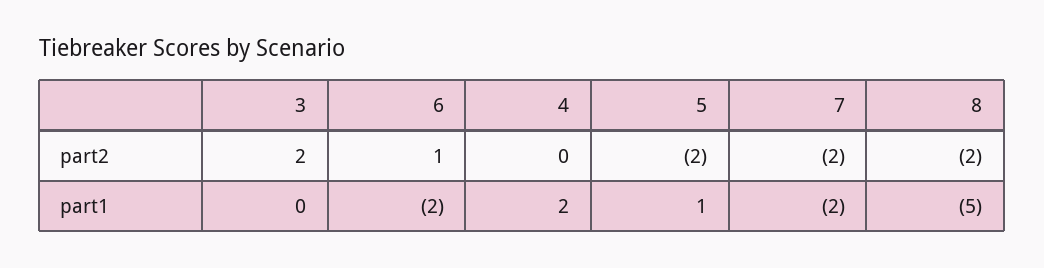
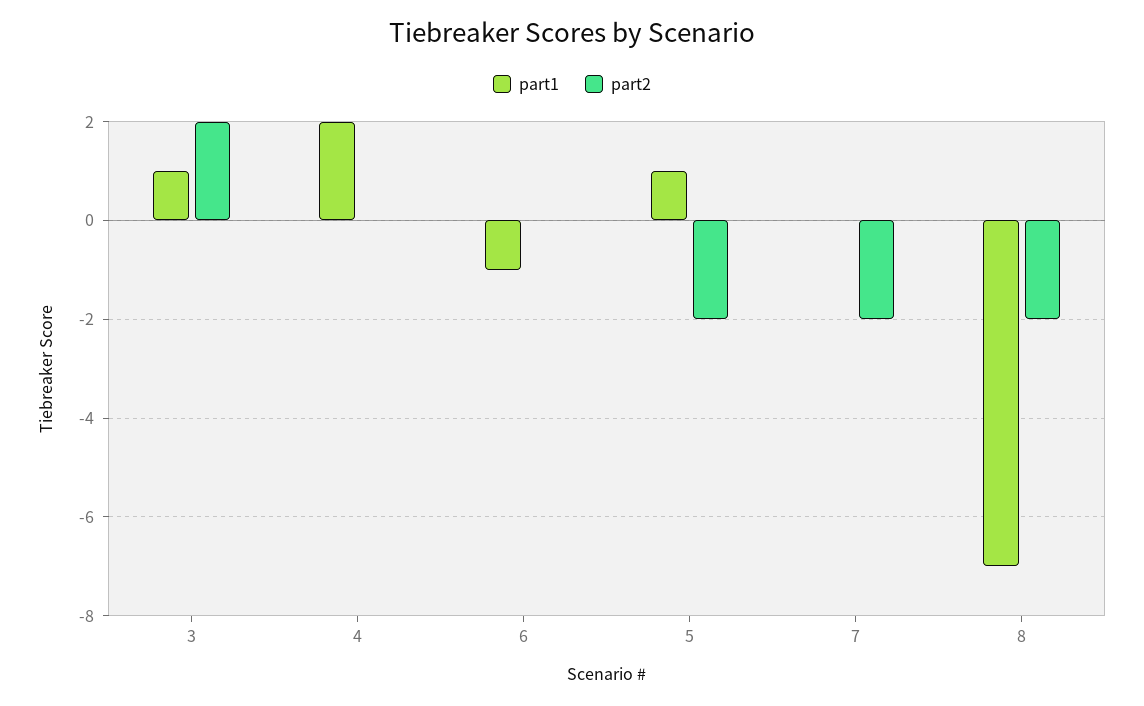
  {
    "part2": {
      "3": 2,
-     "6": 1,
+     "6": 0,
      "4": 0,
      "5": -2,
      "7": -2,
      "8": -2
    },
    "part1": {
-     "3": 0,
+     "3": 1,
-     "6": -2,
+     "6": -1,
      "4": 2,
      "5": 1,
-     "7": -2,
+     "7": 0,
-     "8": -5
+     "8": -7
    }
  }

